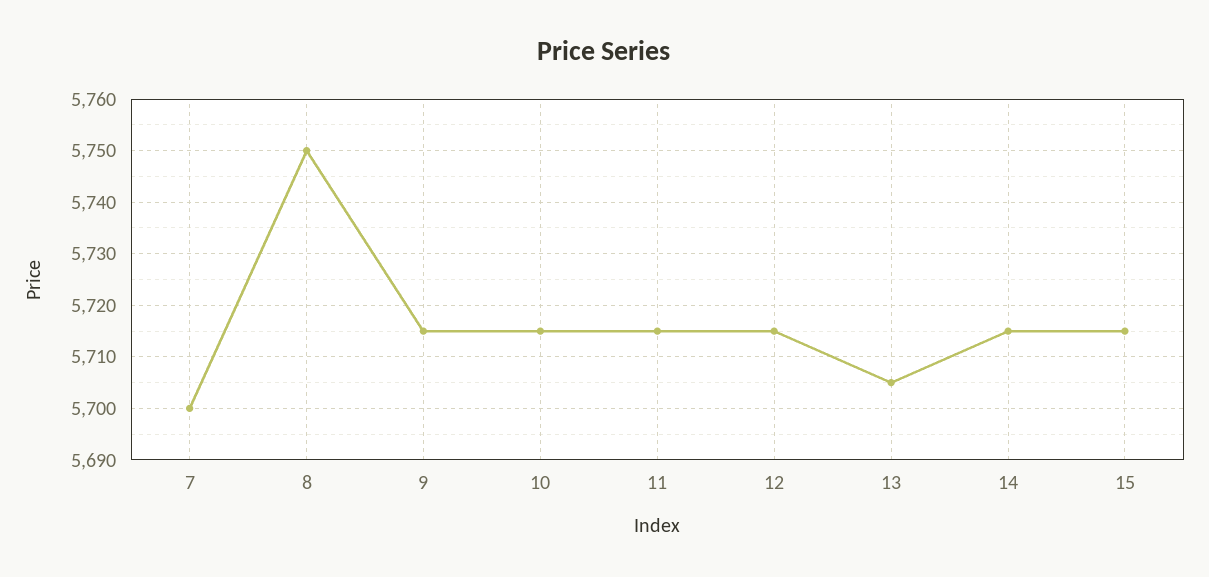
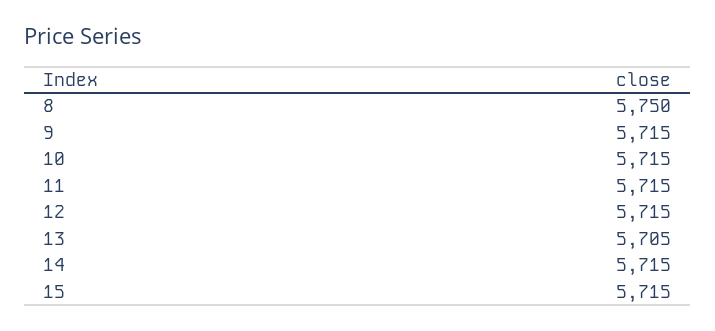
  {
-   "7": 5700,
    "8": 5750,
    "9": 5715,
    "10": 5715,
    "11": 5715,
    "12": 5715,
    "13": 5705,
    "14": 5715,
    "15": 5715
  }

